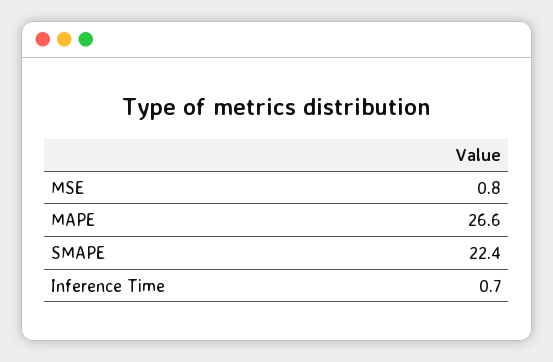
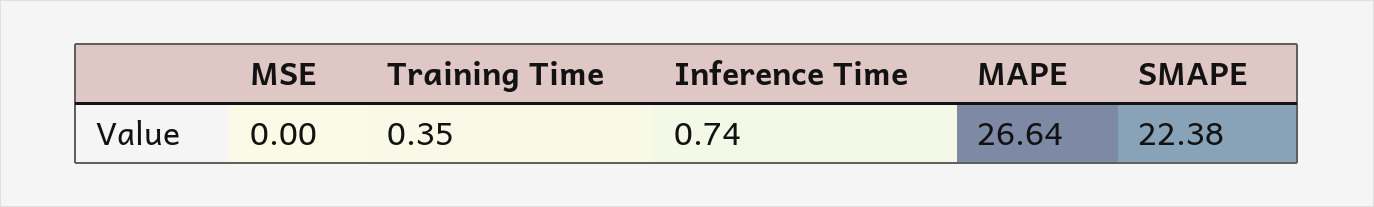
  {
-   "MSE": 0.8,
+   "MSE": 0,
    "MAPE": 26.64,
    "SMAPE": 22.38,
-   "Inference Time": 0.74
+   "Inference Time": 0.74,
+   "Training Time": 0.35
  }

